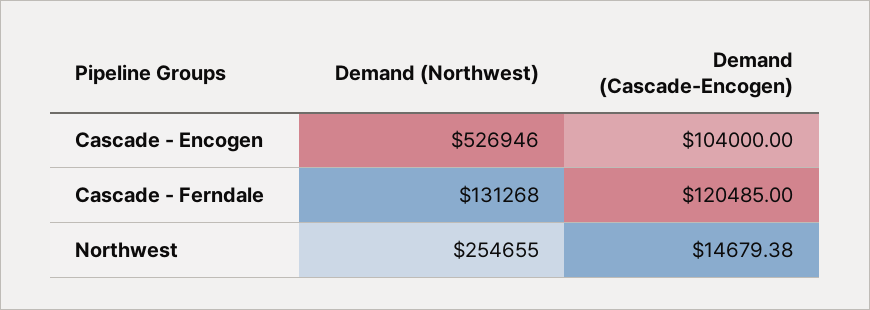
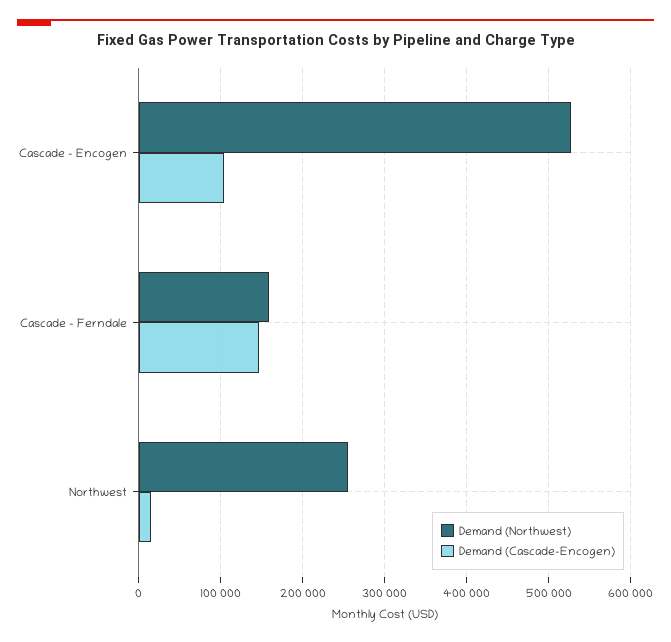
  {
    "Demand (Northwest)": {
      "Cascade - Encogen": 526946,
-     "Cascade - Ferndale": 131268,
+     "Cascade - Ferndale": 160000,
      "Northwest": 254655
    },
    "Demand (Cascade-Encogen)": {
      "Cascade - Encogen": 104000,
-     "Cascade - Ferndale": 120485,
+     "Cascade - Ferndale": 150000,
      "Northwest": 14679.38
    }
  }

